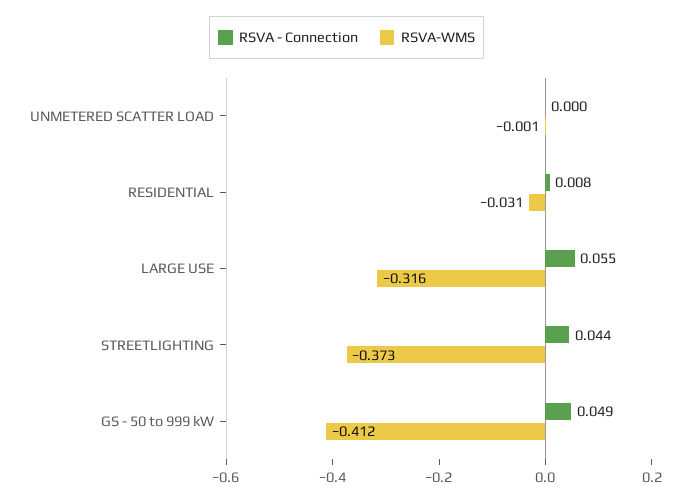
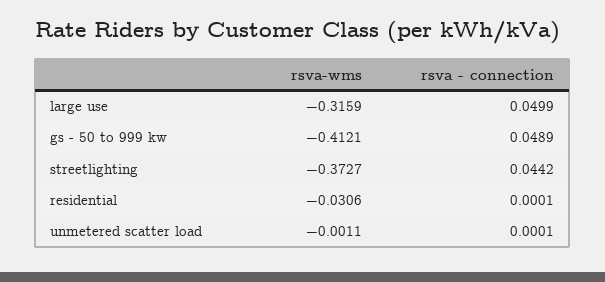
  {
    "RSVA - Connection": {
      "UNMETERED SCATTER LOAD": 0.0001,
-     "RESIDENTIAL": 0.008,
+     "RESIDENTIAL": 0.0001,
-     "LARGE USE": 0.055,
+     "LARGE USE": 0.0499,
      "STREETLIGHTING": 0.0442,
      "GS - 50 to 999 kW": 0.0489
    },
    "RSVA-WMS": {
      "UNMETERED SCATTER LOAD": -0.0011,
      "RESIDENTIAL": -0.0306,
      "LARGE USE": -0.3159,
      "STREETLIGHTING": -0.3727,
      "GS - 50 to 999 kW": -0.4121
    }
  }

